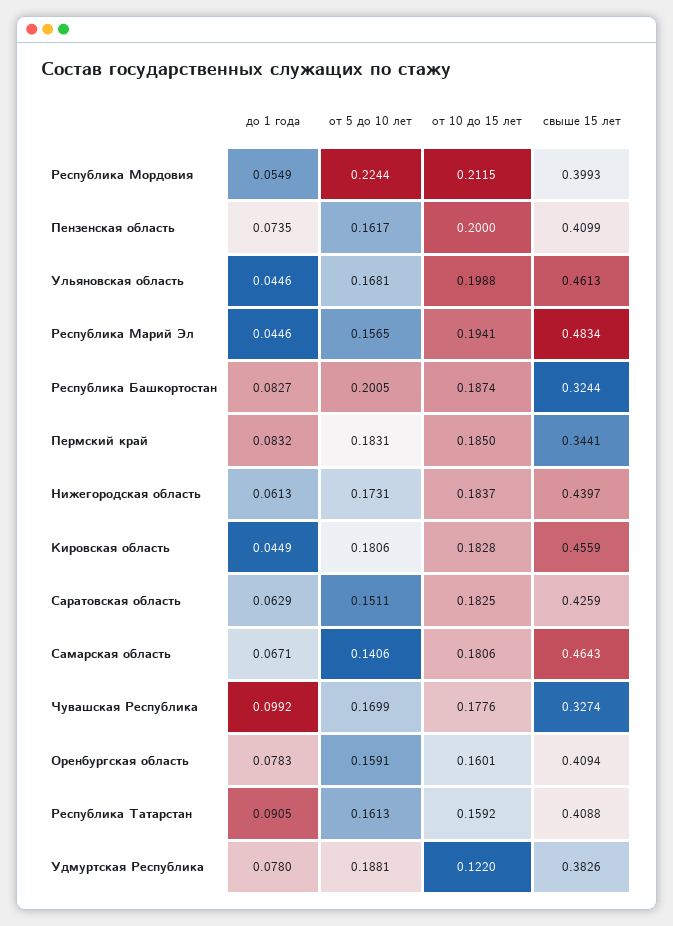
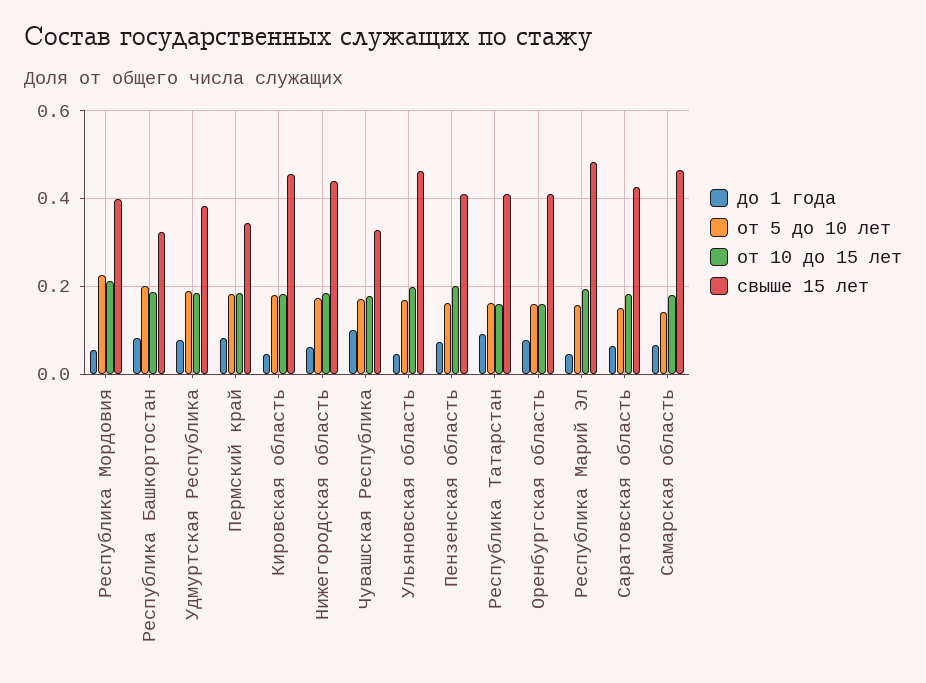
  {
    "до 1 года": {
      "Республика Мордовия": 0.0549,
      "Пензенская область": 0.0735,
      "Ульяновская область": 0.0446,
      "Республика Марий Эл": 0.0446,
      "Республика Башкортостан": 0.0827,
      "Пермский край": 0.0832,
      "Нижегородская область": 0.0613,
      "Кировская область": 0.0449,
      "Саратовская область": 0.0629,
      "Самарская область": 0.0671,
      "Чувашская Республика": 0.0992,
      "Оренбургская область": 0.0783,
      "Республика Татарстан": 0.0905,
      "Удмуртская Республика": 0.078
    },
    "от 5 до 10 лет": {
      "Республика Мордовия": 0.2244,
      "Пензенская область": 0.1617,
      "Ульяновская область": 0.1681,
      "Республика Марий Эл": 0.1565,
      "Республика Башкортостан": 0.2005,
      "Пермский край": 0.1831,
      "Нижегородская область": 0.1731,
      "Кировская область": 0.1806,
      "Саратовская область": 0.1511,
      "Самарская область": 0.1406,
      "Чувашская Республика": 0.1699,
      "Оренбургская область": 0.1591,
      "Республика Татарстан": 0.1613,
      "Удмуртская Республика": 0.1881
    },
    "от 10 до 15 лет": {
      "Республика Мордовия": 0.2115,
      "Пензенская область": 0.2,
      "Ульяновская область": 0.1988,
      "Республика Марий Эл": 0.1941,
      "Республика Башкортостан": 0.1874,
      "Пермский край": 0.185,
      "Нижегородская область": 0.1837,
      "Кировская область": 0.1828,
      "Саратовская область": 0.1825,
      "Самарская область": 0.1806,
      "Чувашская Республика": 0.1776,
      "Оренбургская область": 0.1601,
      "Республика Татарстан": 0.1592,
-     "Удмуртская Республика": 0.122
+     "Удмуртская Республика": 0.18
    },
    "свыше 15 лет": {
      "Республика Мордовия": 0.3993,
      "Пензенская область": 0.4099,
      "Ульяновская область": 0.4613,
      "Республика Марий Эл": 0.4834,
      "Республика Башкортостан": 0.3244,
      "Пермский край": 0.3441,
      "Нижегородская область": 0.4397,
      "Кировская область": 0.4559,
      "Саратовская область": 0.4259,
      "Самарская область": 0.4643,
      "Чувашская Республика": 0.3274,
      "Оренбургская область": 0.4094,
      "Республика Татарстан": 0.4088,
      "Удмуртская Республика": 0.3826
    }
  }

